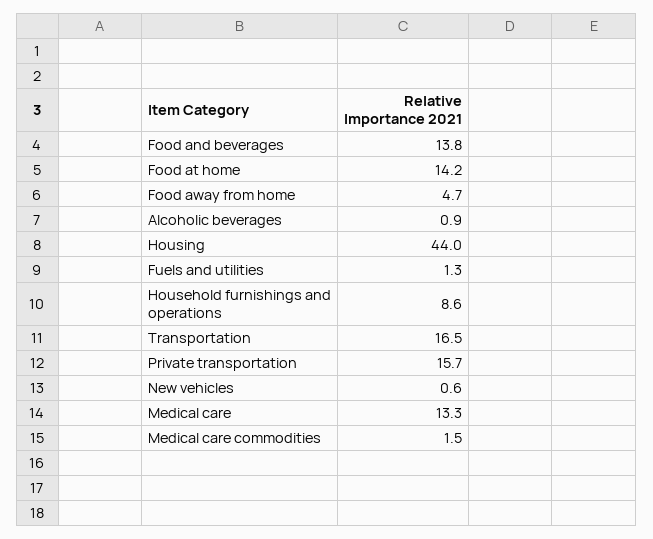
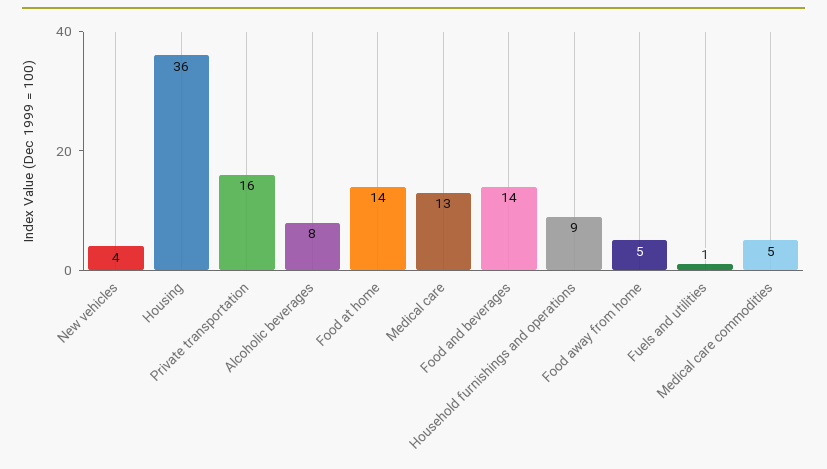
  {
    "Food and beverages": 13.8,
    "Food at home": 14.2,
    "Food away from home": 4.7,
-   "Alcoholic beverages": 0.9,
+   "Alcoholic beverages": 8,
-   "Housing": 44,
+   "Housing": 36,
    "Fuels and utilities": 1.3,
    "Household furnishings and operations": 8.6,
-   "Transportation": 16.5,
    "Private transportation": 15.7,
-   "New vehicles": 0.6,
+   "New vehicles": 4,
    "Medical care": 13.3,
-   "Medical care commodities": 1.5
+   "Medical care commodities": 5
  }

